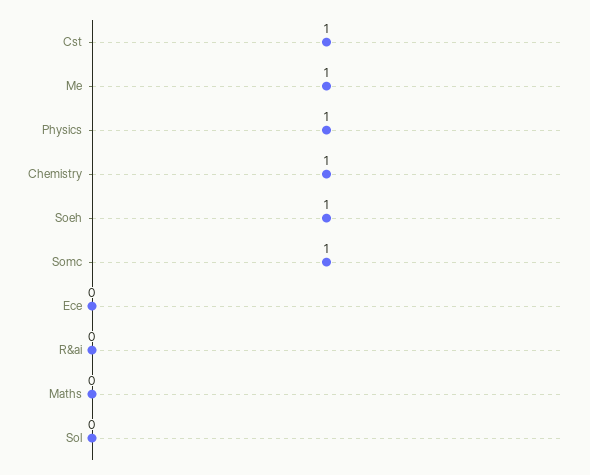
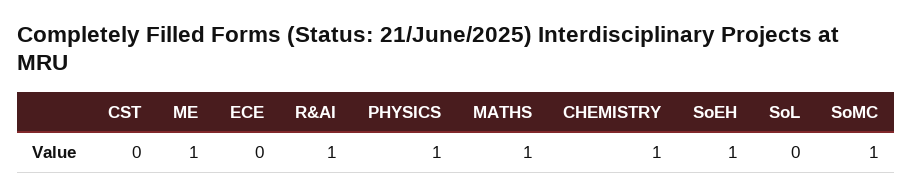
  {
-   "Cst": 1,
+   "Cst": 0,
    "Me": 1,
    "Physics": 1,
    "Chemistry": 1,
    "Soeh": 1,
    "Somc": 1,
    "Ece": 0,
-   "R&ai": 0,
+   "R&ai": 1,
-   "Maths": 0,
+   "Maths": 1,
    "Sol": 0
  }

